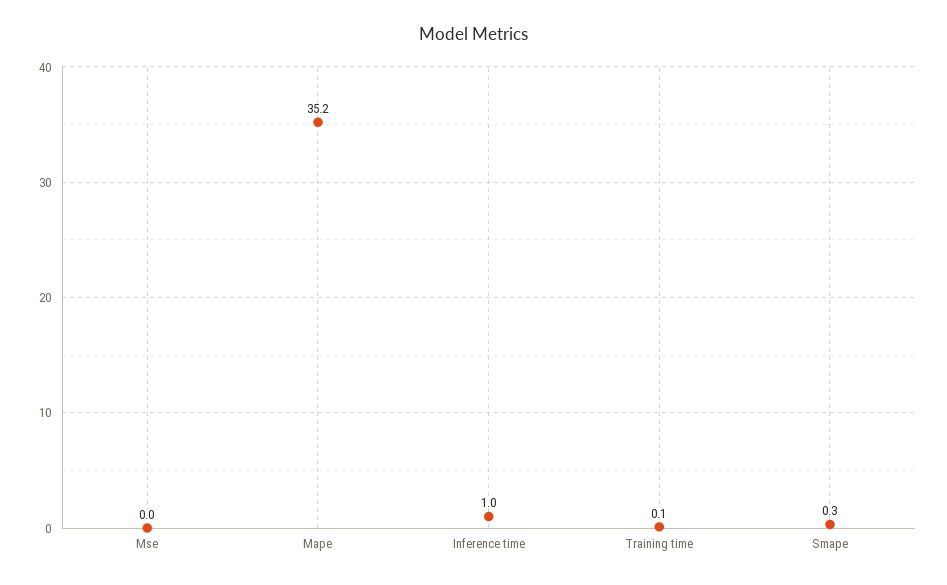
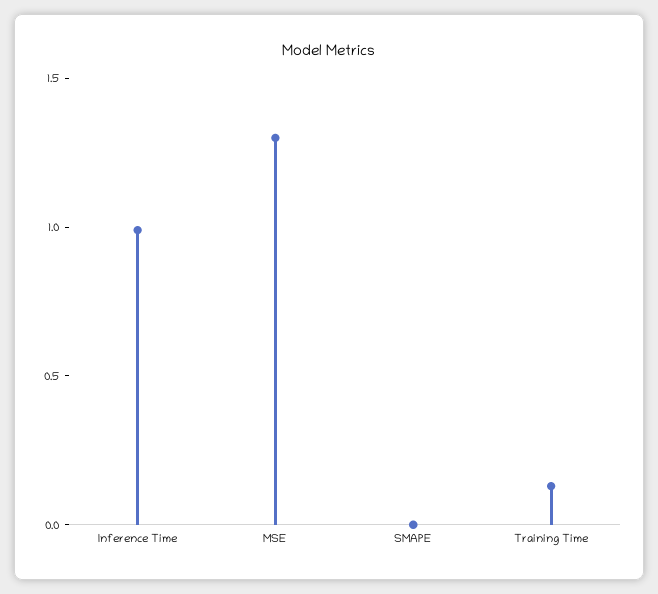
  {
-   "Mse": 0,
+   "Mse": 1.3,
-   "Mape": 35.2,
    "Inference time": 1,
    "Training time": 0.1,
-   "Smape": 0.3
+   "Smape": 0
  }

